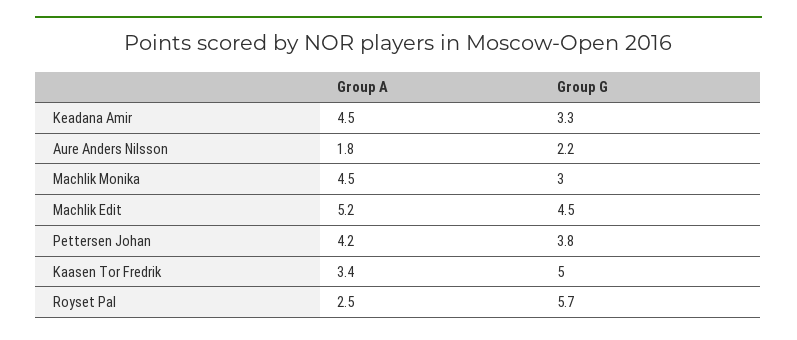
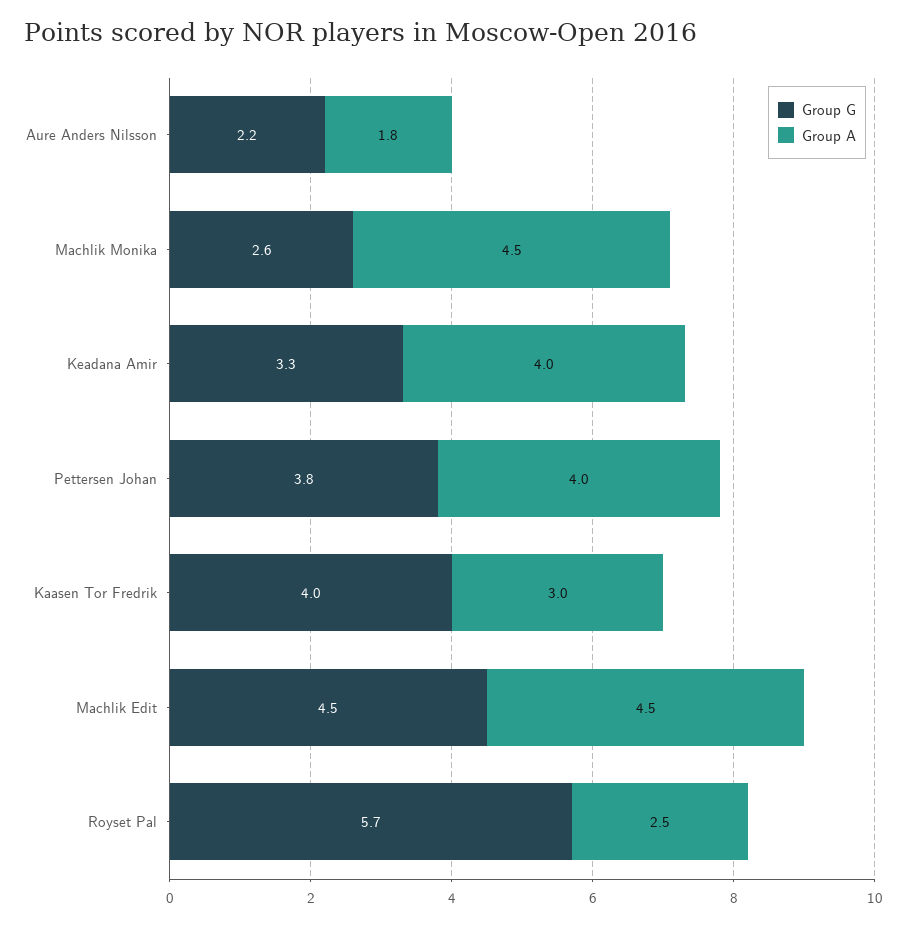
  {
    "Group A": {
-     "Keadana Amir": 4.5,
+     "Keadana Amir": 4,
      "Aure Anders Nilsson": 1.8,
      "Machlik Monika": 4.5,
-     "Machlik Edit": 5.2,
+     "Machlik Edit": 4.5,
-     "Pettersen Johan": 4.2,
+     "Pettersen Johan": 4,
-     "Kaasen Tor Fredrik": 3.4,
+     "Kaasen Tor Fredrik": 3,
      "Royset Pal": 2.5
    },
    "Group G": {
      "Keadana Amir": 3.3,
      "Aure Anders Nilsson": 2.2,
-     "Machlik Monika": 3,
+     "Machlik Monika": 2.6,
      "Machlik Edit": 4.5,
      "Pettersen Johan": 3.8,
-     "Kaasen Tor Fredrik": 5,
+     "Kaasen Tor Fredrik": 4,
      "Royset Pal": 5.7
    }
  }

